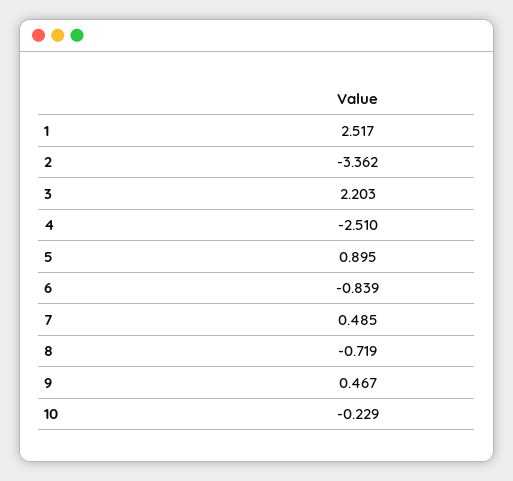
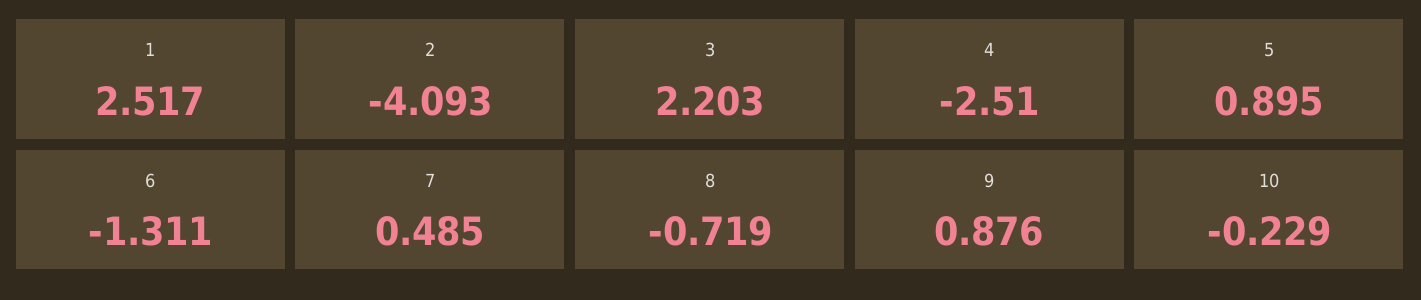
  {
    "1": 2.517,
-   "2": -3.362,
+   "2": -4.093,
    "3": 2.203,
    "4": -2.51,
    "5": 0.895,
-   "6": -0.839,
+   "6": -1.311,
    "7": 0.485,
    "8": -0.719,
-   "9": 0.467,
+   "9": 0.876,
    "10": -0.229
  }

